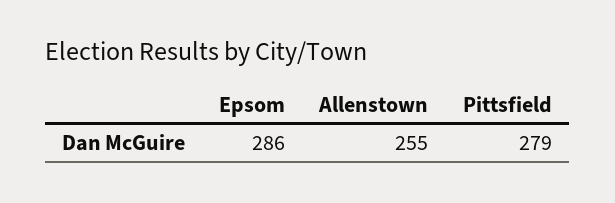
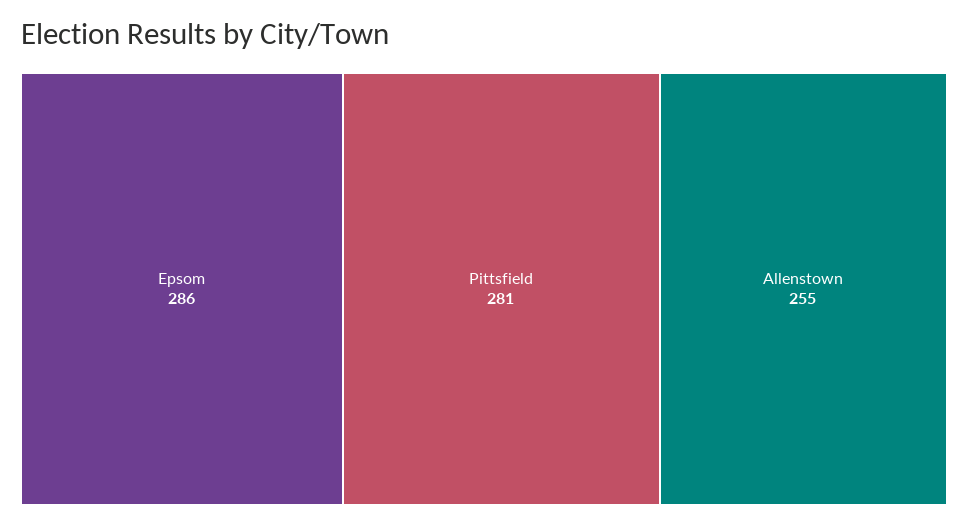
  {
    "Epsom": 286,
    "Allenstown": 255,
-   "Pittsfield": 279
+   "Pittsfield": 281
  }

